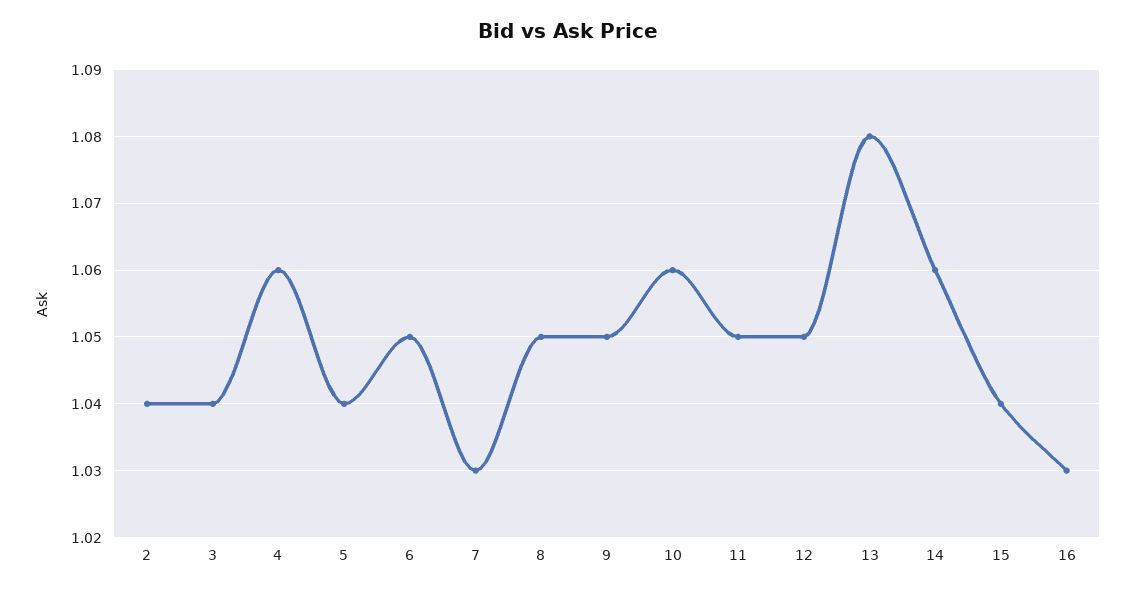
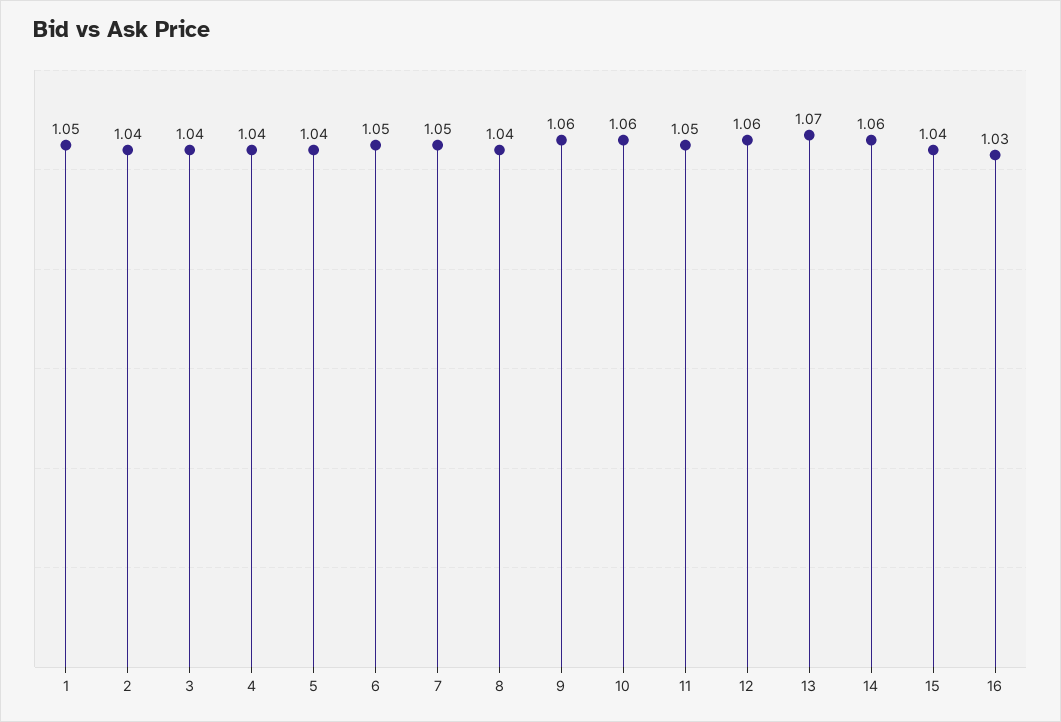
  {
    "2": 1.04,
    "3": 1.04,
-   "4": 1.06,
+   "4": 1.04,
    "5": 1.04,
    "6": 1.05,
-   "7": 1.03,
+   "7": 1.05,
-   "8": 1.05,
+   "8": 1.04,
-   "9": 1.05,
+   "9": 1.06,
    "10": 1.06,
    "11": 1.05,
-   "12": 1.05,
+   "12": 1.06,
-   "13": 1.08,
+   "13": 1.07,
    "14": 1.06,
    "15": 1.04,
-   "16": 1.03
+   "16": 1.03,
+   "1": 1.05
  }

